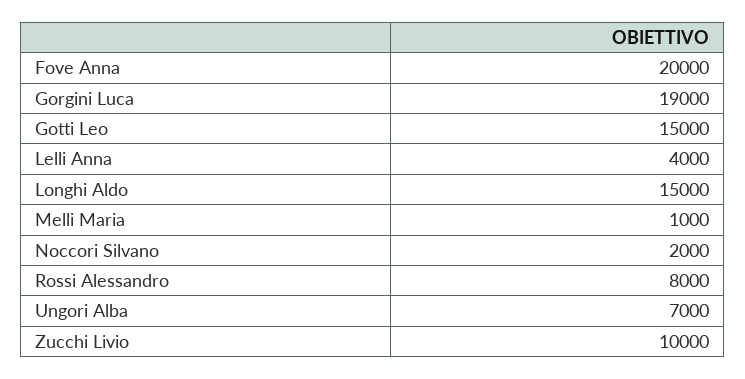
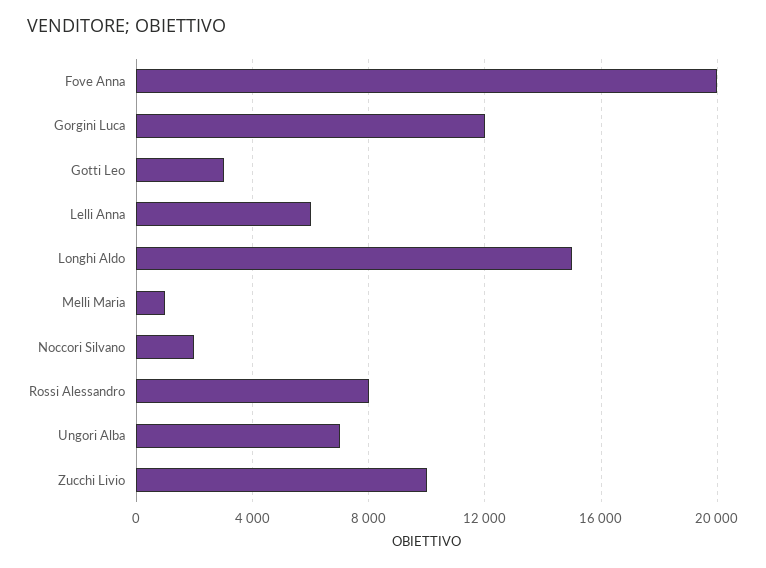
  {
    "Fove Anna": 20000,
-   "Gorgini Luca": 19000,
+   "Gorgini Luca": 12000,
-   "Gotti Leo": 15000,
+   "Gotti Leo": 3000,
-   "Lelli Anna": 4000,
+   "Lelli Anna": 6000,
    "Longhi Aldo": 15000,
    "Melli Maria": 1000,
    "Noccori Silvano": 2000,
    "Rossi Alessandro": 8000,
    "Ungori Alba": 7000,
    "Zucchi Livio": 10000
  }

